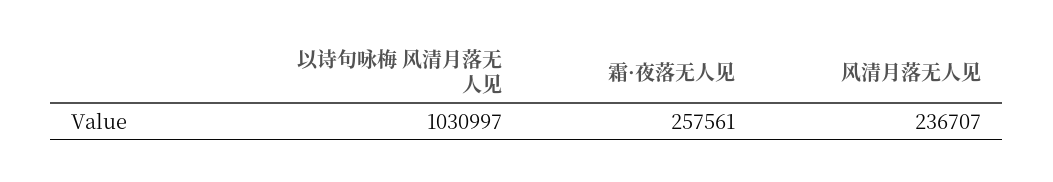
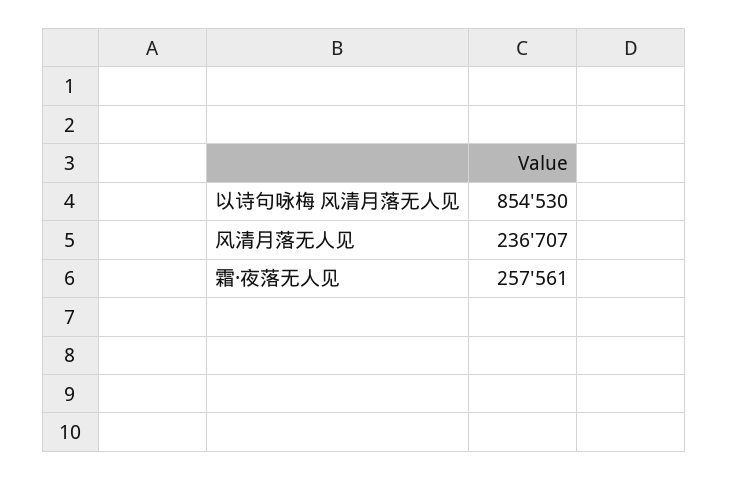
  {
-   "以诗句咏梅 风清月落无人见": 1030997,
+   "以诗句咏梅 风清月落无人见": 854530,
    "霜·夜落无人见": 257561,
    "风清月落无人见": 236707
  }

